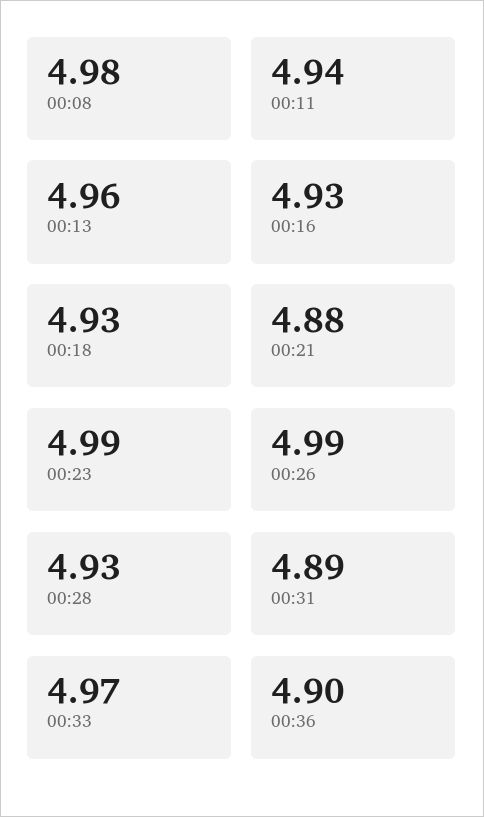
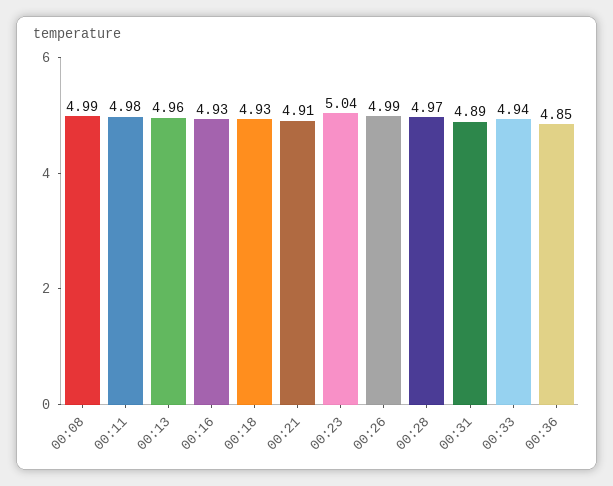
  {
-   "00:08": 4.98,
+   "00:08": 4.99,
-   "00:11": 4.94,
+   "00:11": 4.98,
    "00:13": 4.96,
    "00:16": 4.93,
    "00:18": 4.93,
-   "00:21": 4.88,
+   "00:21": 4.91,
-   "00:23": 4.99,
+   "00:23": 5.04,
    "00:26": 4.99,
-   "00:28": 4.93,
+   "00:28": 4.97,
    "00:31": 4.89,
-   "00:33": 4.97,
+   "00:33": 4.94,
-   "00:36": 4.9
+   "00:36": 4.85
  }

